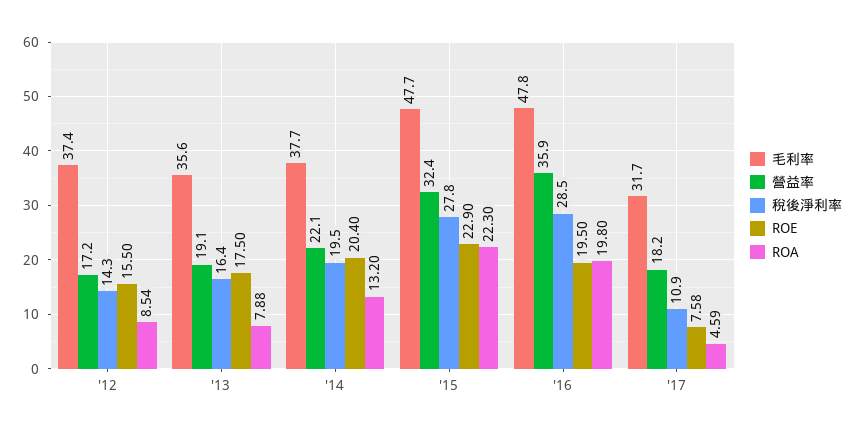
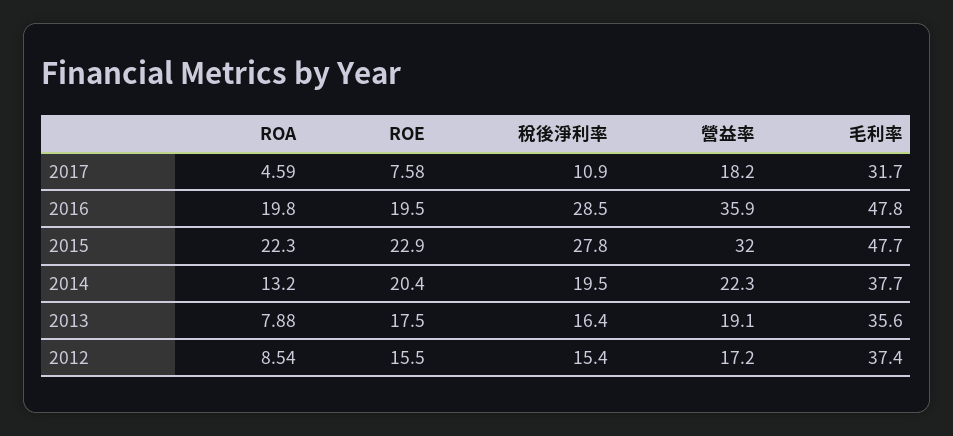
  {
    "毛利率": {
      "'12": 37.4,
      "'13": 35.6,
      "'14": 37.7,
      "'15": 47.7,
      "'16": 47.8,
      "'17": 31.7
    },
    "營益率": {
      "'12": 17.2,
      "'13": 19.1,
-     "'14": 22.1,
+     "'14": 22.3,
-     "'15": 32.4,
+     "'15": 32,
      "'16": 35.9,
      "'17": 18.2
    },
    "稅後淨利率": {
-     "'12": 14.3,
+     "'12": 15.4,
      "'13": 16.4,
      "'14": 19.5,
      "'15": 27.8,
      "'16": 28.5,
      "'17": 10.9
    },
    "ROE": {
      "'12": 15.5,
      "'13": 17.5,
      "'14": 20.4,
      "'15": 22.9,
      "'16": 19.5,
      "'17": 7.58
    },
    "ROA": {
      "'12": 8.54,
      "'13": 7.88,
      "'14": 13.2,
      "'15": 22.3,
      "'16": 19.8,
      "'17": 4.59
    }
  }

